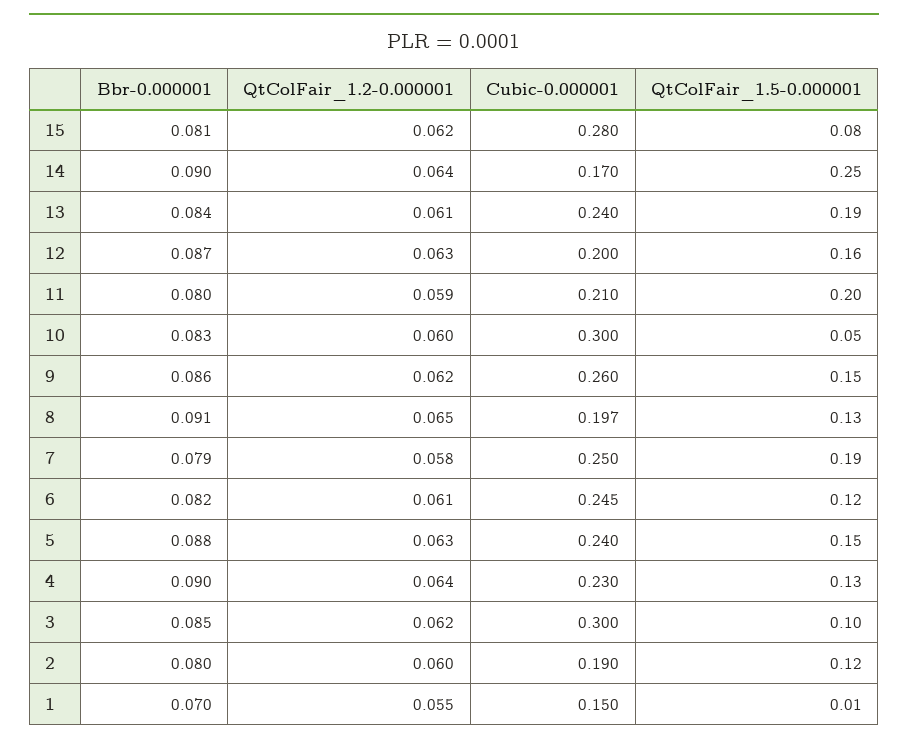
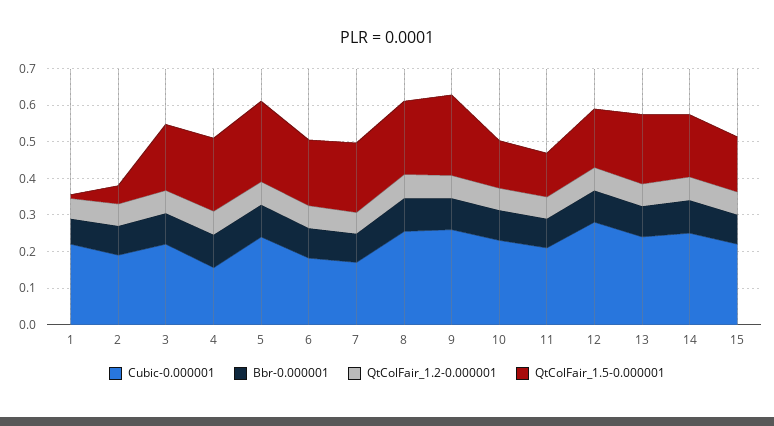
  {
    "Bbr-0.000001": {
      "15": 0.081,
      "14": 0.09,
      "13": 0.084,
      "12": 0.087,
      "11": 0.08,
      "10": 0.083,
      "9": 0.086,
      "8": 0.091,
      "7": 0.079,
      "6": 0.082,
      "5": 0.088,
      "4": 0.09,
      "3": 0.085,
      "2": 0.08,
      "1": 0.07
    },
    "QtColFair_1.2-0.000001": {
      "15": 0.062,
      "14": 0.064,
      "13": 0.061,
      "12": 0.063,
      "11": 0.059,
      "10": 0.06,
      "9": 0.062,
      "8": 0.065,
      "7": 0.058,
      "6": 0.061,
      "5": 0.063,
      "4": 0.064,
      "3": 0.062,
      "2": 0.06,
      "1": 0.055
    },
    "Cubic-0.000001": {
-     "15": 0.28,
+     "15": 0.225,
-     "14": 0.17,
+     "14": 0.25,
      "13": 0.24,
-     "12": 0.2,
+     "12": 0.275,
      "11": 0.21,
-     "10": 0.3,
+     "10": 0.225,
      "9": 0.26,
-     "8": 0.197,
+     "8": 0.25,
-     "7": 0.25,
+     "7": 0.175,
-     "6": 0.245,
+     "6": 0.175,
      "5": 0.24,
-     "4": 0.23,
+     "4": 0.15,
-     "3": 0.3,
+     "3": 0.225,
      "2": 0.19,
-     "1": 0.15
+     "1": 0.225
    },
    "QtColFair_1.5-0.000001": {
-     "15": 0.08,
+     "15": 0.15,
-     "14": 0.25,
+     "14": 0.175,
      "13": 0.19,
      "12": 0.16,
-     "11": 0.2,
+     "11": 0.125,
-     "10": 0.05,
+     "10": 0.125,
-     "9": 0.15,
+     "9": 0.225,
-     "8": 0.13,
+     "8": 0.2,
      "7": 0.19,
-     "6": 0.12,
+     "6": 0.175,
-     "5": 0.15,
+     "5": 0.225,
-     "4": 0.13,
+     "4": 0.2,
-     "3": 0.1,
+     "3": 0.175,
-     "2": 0.12,
+     "2": 0.05,
      "1": 0.01
    }
  }

